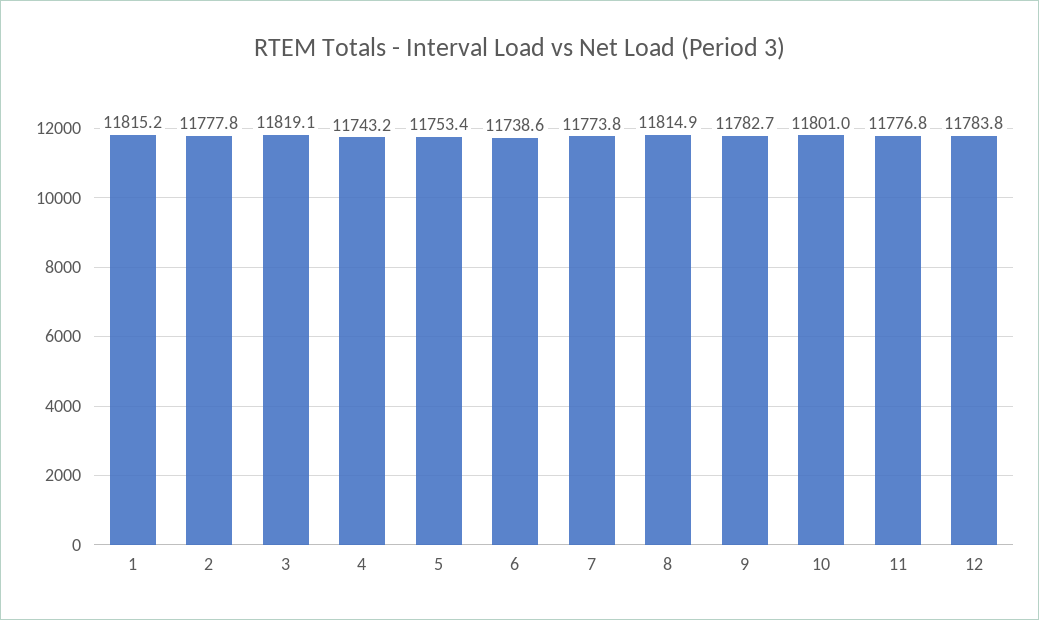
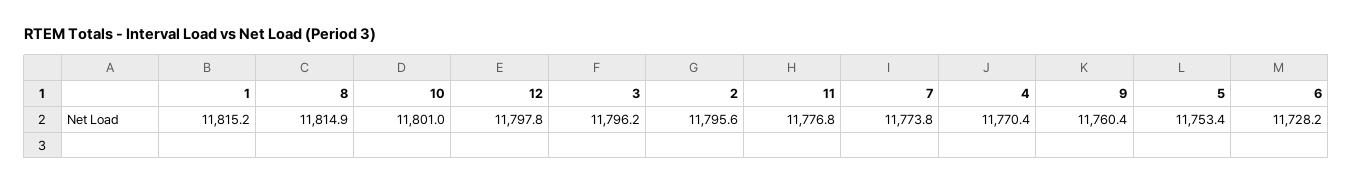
  {
    "1": 11815.2,
-   "2": 11777.8,
+   "2": 11795.6,
-   "3": 11819.1,
+   "3": 11796.2,
-   "4": 11743.2,
+   "4": 11770.4,
    "5": 11753.4,
-   "6": 11738.6,
+   "6": 11728.2,
    "7": 11773.8,
    "8": 11814.9,
-   "9": 11782.7,
+   "9": 11760.4,
    "10": 11801,
    "11": 11776.8,
-   "12": 11783.8
+   "12": 11797.8
  }

